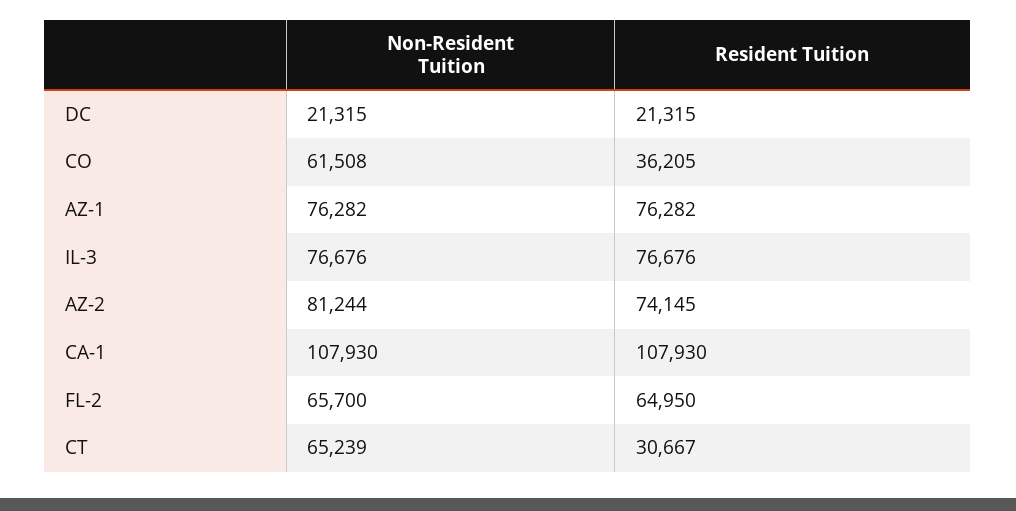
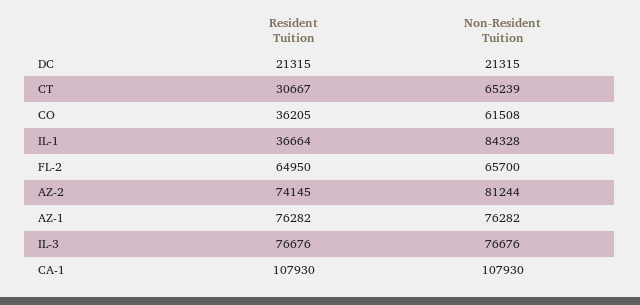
  {
    "Non-Resident Tuition": {
      "DC": 21315,
      "CO": 61508,
      "AZ-1": 76282,
      "IL-3": 76676,
      "AZ-2": 81244,
      "CA-1": 107930,
      "FL-2": 65700,
-     "CT": 65239
+     "CT": 65239,
+     "IL-1": 84328
    },
    "Resident Tuition": {
      "DC": 21315,
      "CO": 36205,
      "AZ-1": 76282,
      "IL-3": 76676,
      "AZ-2": 74145,
      "CA-1": 107930,
      "FL-2": 64950,
-     "CT": 30667
+     "CT": 30667,
+     "IL-1": 36664
    }
  }

